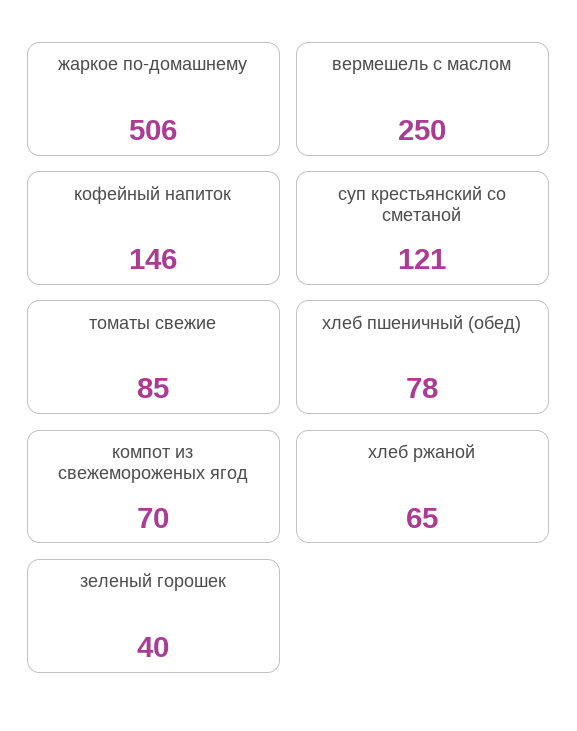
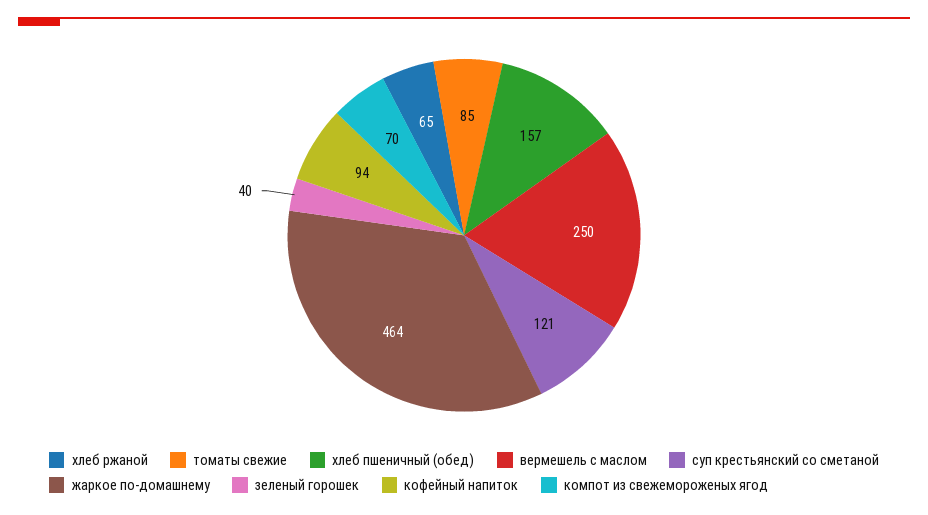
  {
-   "жаркое по-домашнему": 506,
+   "жаркое по-домашнему": 464,
    "вермешель с маслом": 250,
-   "кофейный напиток": 146,
+   "кофейный напиток": 94,
    "суп крестьянский со сметаной": 121,
    "томаты свежие": 85,
-   "хлеб пшеничный (обед)": 78,
+   "хлеб пшеничный (обед)": 157,
    "компот из свежемороженых ягод": 70,
    "хлеб ржаной": 65,
    "зеленый горошек": 40
  }

